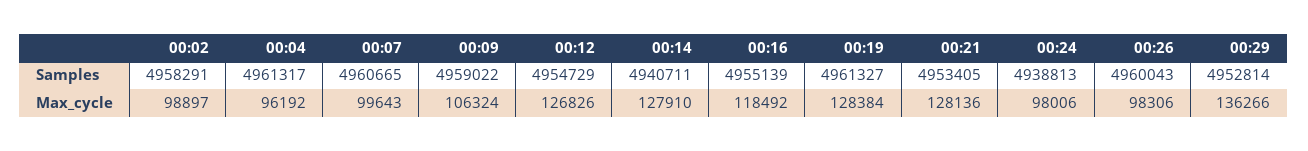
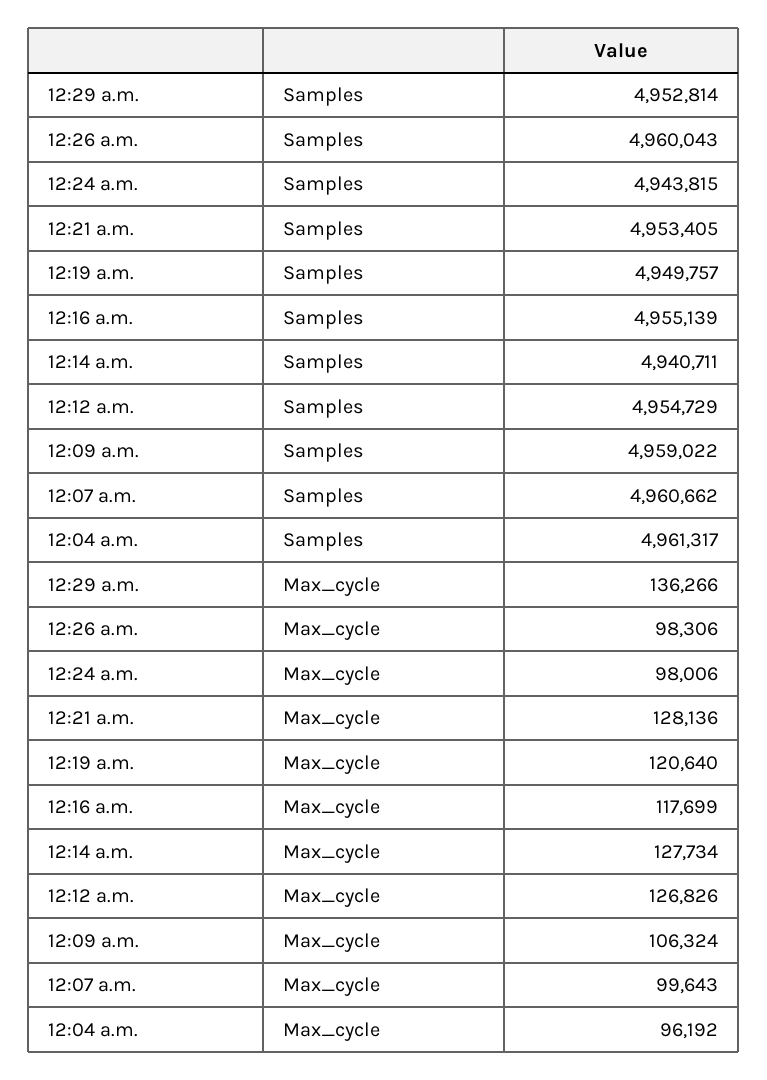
  {
-   "00:02": {
-     "Samples": 4958291,
-     "Max_cycle": 98897
-   },
    "00:04": {
      "Samples": 4961317,
      "Max_cycle": 96192
    },
    "00:07": {
-     "Samples": 4960665,
+     "Samples": 4960662,
      "Max_cycle": 99643
    },
    "00:09": {
      "Samples": 4959022,
      "Max_cycle": 106324
    },
    "00:12": {
      "Samples": 4954729,
      "Max_cycle": 126826
    },
    "00:14": {
      "Samples": 4940711,
-     "Max_cycle": 127910
+     "Max_cycle": 127734
    },
    "00:16": {
      "Samples": 4955139,
-     "Max_cycle": 118492
+     "Max_cycle": 117699
    },
    "00:19": {
-     "Samples": 4961327,
+     "Samples": 4949757,
-     "Max_cycle": 128384
+     "Max_cycle": 120640
    },
    "00:21": {
      "Samples": 4953405,
      "Max_cycle": 128136
    },
    "00:24": {
-     "Samples": 4938813,
+     "Samples": 4943815,
      "Max_cycle": 98006
    },
    "00:26": {
      "Samples": 4960043,
      "Max_cycle": 98306
    },
    "00:29": {
      "Samples": 4952814,
      "Max_cycle": 136266
    }
  }

